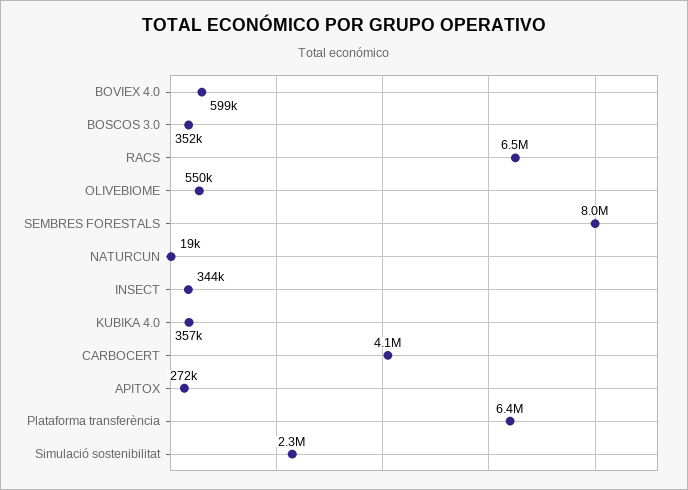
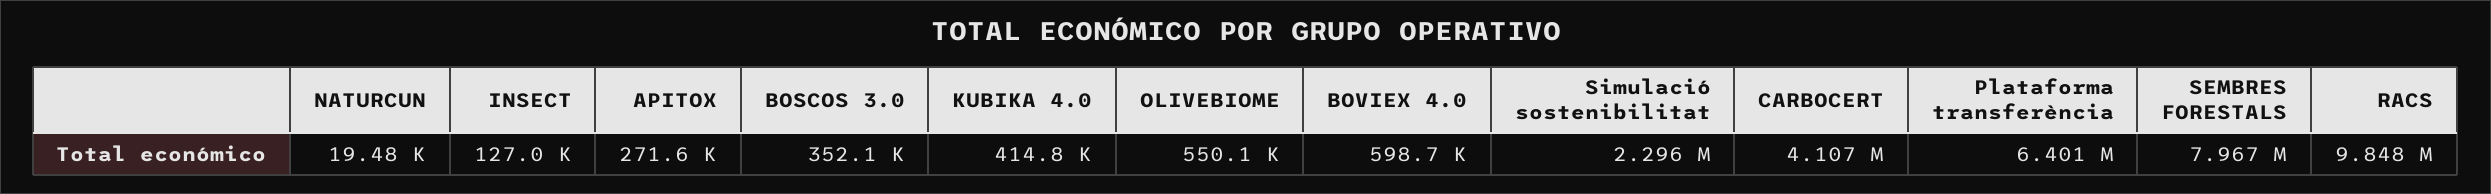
  {
    "BOVIEX 4.0": 598700,
    "BOSCOS 3.0": 352100,
-   "RACS": 6500000,
+   "RACS": 9848000,
    "OLIVEBIOME": 550100,
    "SEMBRES FORESTALS": 7967000,
    "NATURCUN": 19480,
-   "INSECT": 344000,
+   "INSECT": 127000,
-   "KUBIKA 4.0": 357000,
+   "KUBIKA 4.0": 414800,
    "CARBOCERT": 4107000,
    "APITOX": 271600,
    "Plataforma transferència": 6401000,
    "Simulació sostenibilitat": 2296000
  }

